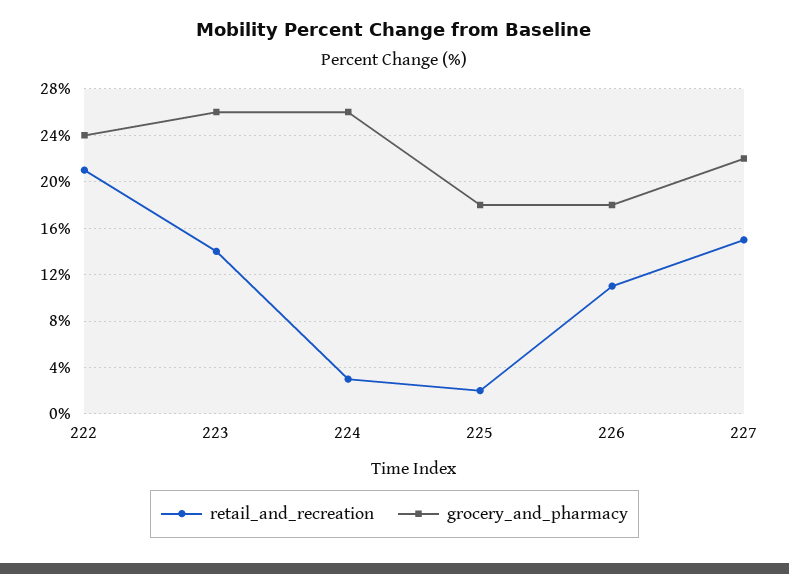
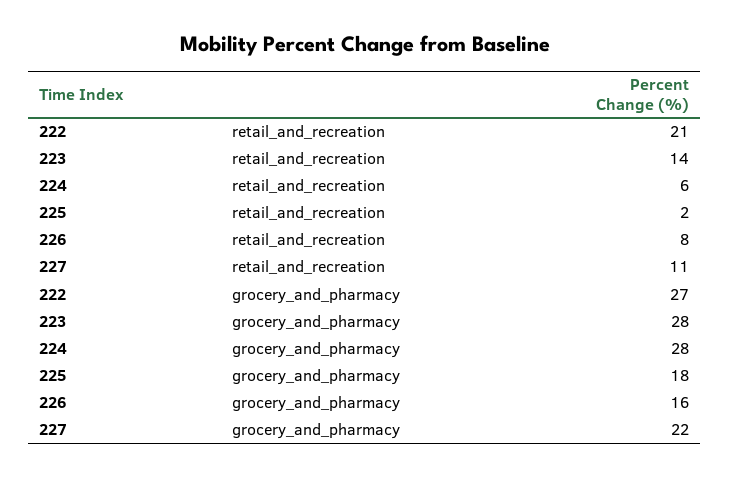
  {
    "retail_and_recreation": {
      "222": 21,
      "223": 14,
-     "224": 3,
+     "224": 6,
      "225": 2,
-     "226": 11,
+     "226": 8,
-     "227": 15
+     "227": 11
    },
    "grocery_and_pharmacy": {
-     "222": 24,
+     "222": 27,
-     "223": 26,
+     "223": 28,
-     "224": 26,
+     "224": 28,
      "225": 18,
-     "226": 18,
+     "226": 16,
      "227": 22
    }
  }

